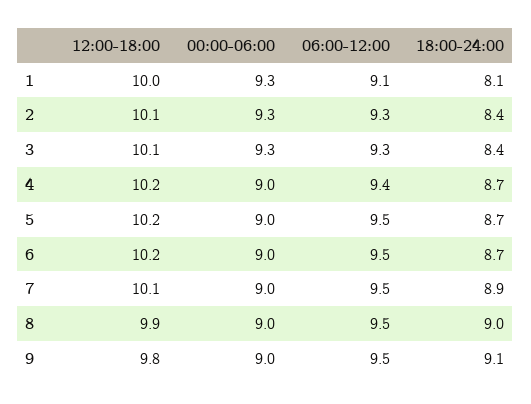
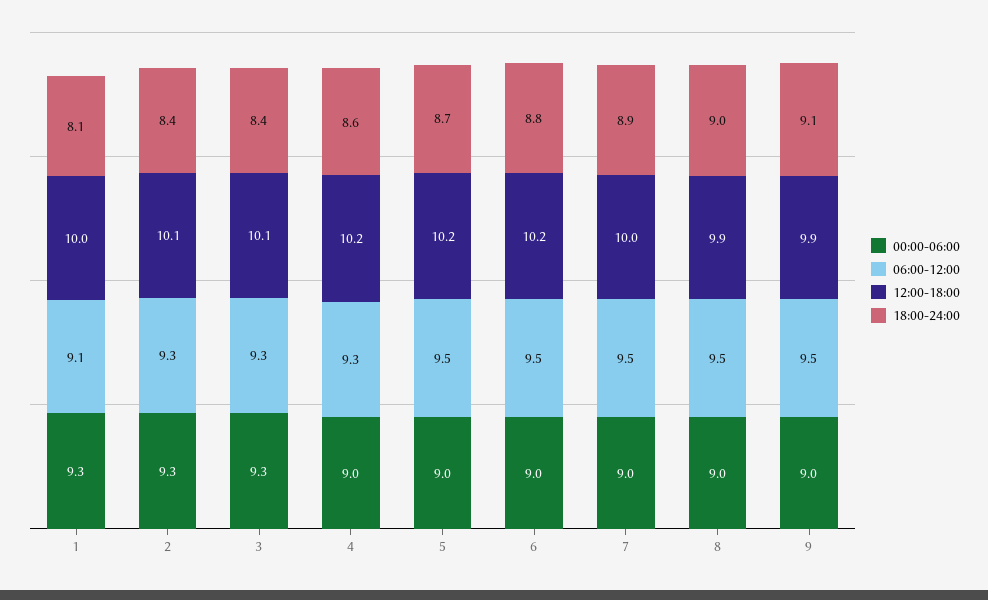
  {
    "12:00-18:00": {
      "1": 10,
      "2": 10.1,
      "3": 10.1,
      "4": 10.2,
      "5": 10.2,
      "6": 10.2,
-     "7": 10.1,
+     "7": 10,
      "8": 9.9,
-     "9": 9.8
+     "9": 9.9
    },
    "00:00-06:00": {
      "1": 9.3,
      "2": 9.3,
      "3": 9.3,
      "4": 9,
      "5": 9,
      "6": 9,
      "7": 9,
      "8": 9,
      "9": 9
    },
    "06:00-12:00": {
      "1": 9.1,
      "2": 9.3,
      "3": 9.3,
-     "4": 9.4,
+     "4": 9.3,
      "5": 9.5,
      "6": 9.5,
      "7": 9.5,
      "8": 9.5,
      "9": 9.5
    },
    "18:00-24:00": {
      "1": 8.1,
      "2": 8.4,
      "3": 8.4,
-     "4": 8.7,
+     "4": 8.6,
      "5": 8.7,
-     "6": 8.7,
+     "6": 8.8,
      "7": 8.9,
      "8": 9,
      "9": 9.1
    }
  }

